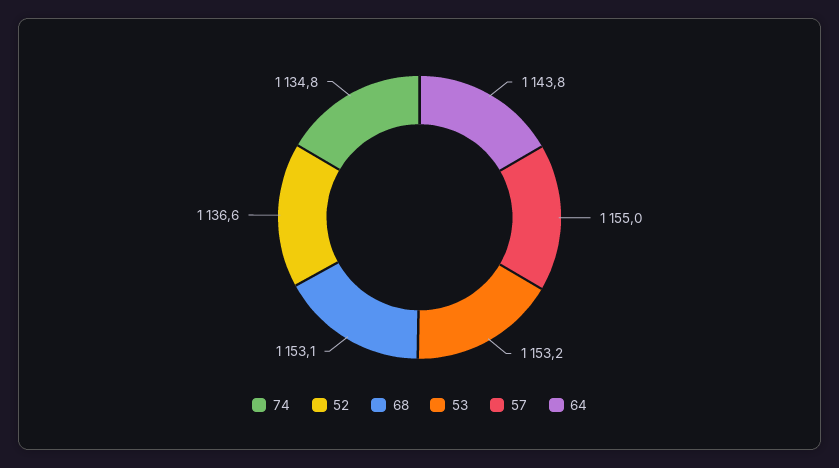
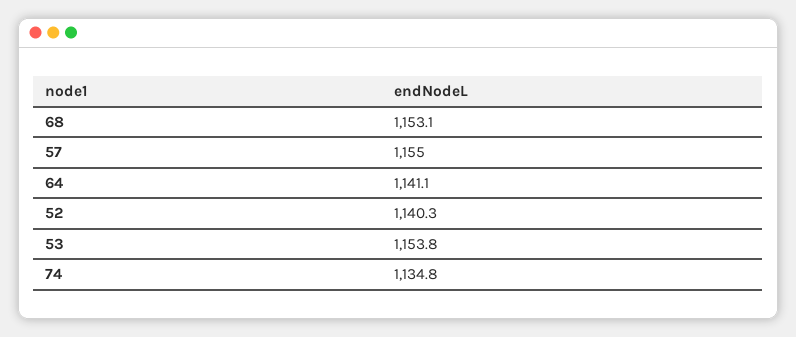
  {
    "74": 1134.8,
-   "52": 1136.6,
+   "52": 1140.3,
    "68": 1153.1,
-   "53": 1153.2,
+   "53": 1153.8,
    "57": 1155,
-   "64": 1143.8
+   "64": 1141.1
  }

